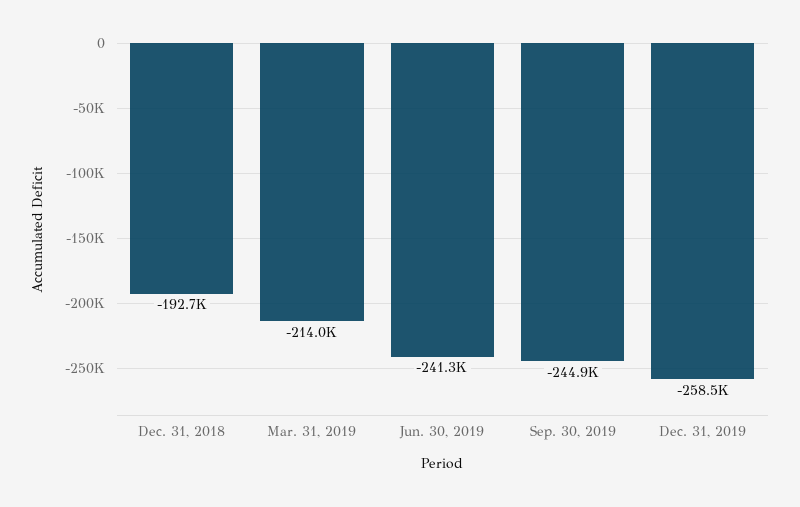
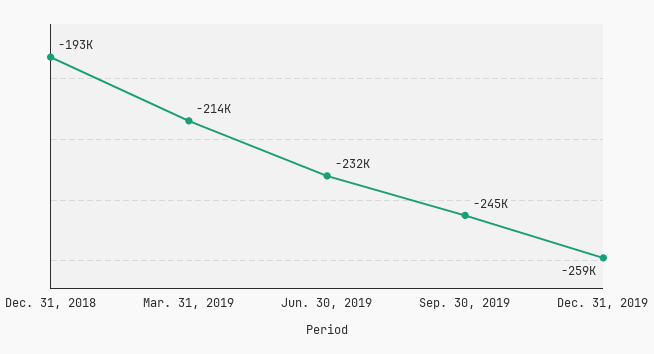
  {
    "Dec. 31, 2018": -192700,
    "Mar. 31, 2019": -214000,
-   "Jun. 30, 2019": -241300,
+   "Jun. 30, 2019": -232000,
    "Sep. 30, 2019": -244900,
    "Dec. 31, 2019": -258500
  }

